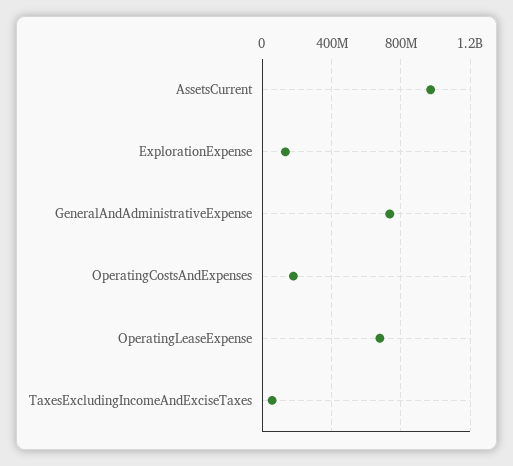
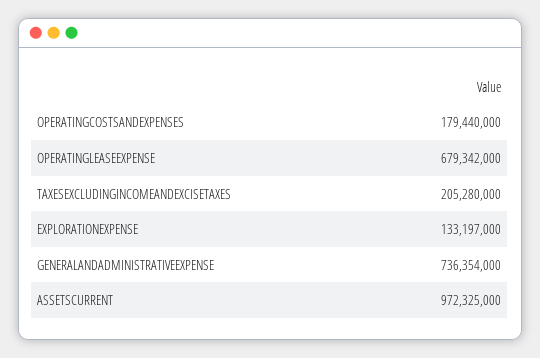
  {
    "AssetsCurrent": 972325000,
    "ExplorationExpense": 133197000,
    "GeneralAndAdministrativeExpense": 736354000,
    "OperatingCostsAndExpenses": 179440000,
    "OperatingLeaseExpense": 679342000,
-   "TaxesExcludingIncomeAndExciseTaxes": 50000000
+   "TaxesExcludingIncomeAndExciseTaxes": 205280000
  }

